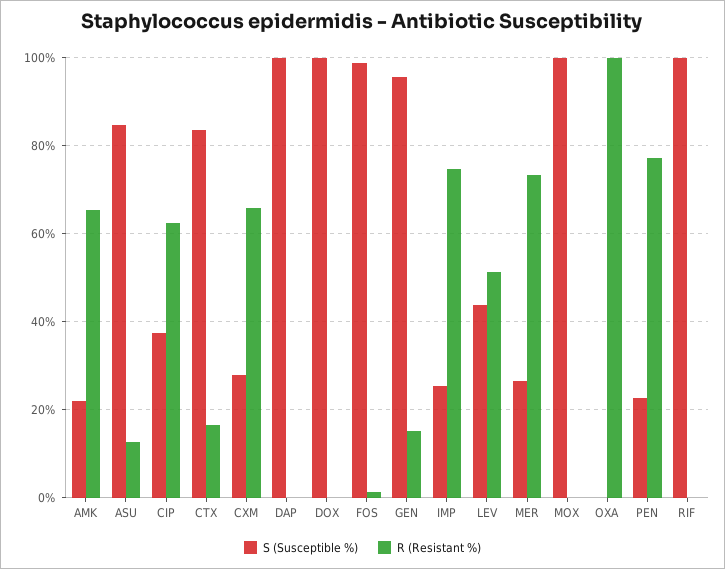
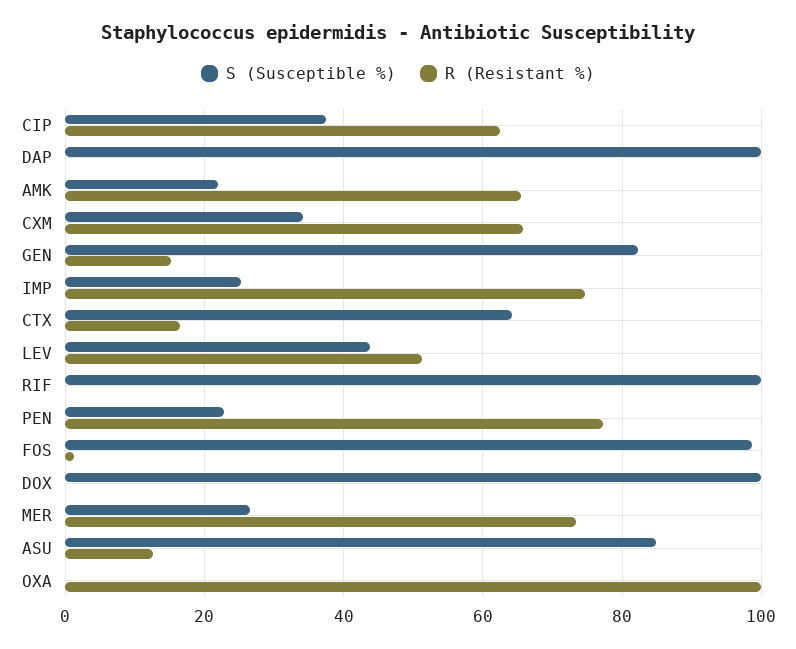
  {
    "S (Susceptible %)": {
      "AMK": 22,
      "ASU": 84,
      "CIP": 38,
-     "CTX": 84,
+     "CTX": 64,
-     "CXM": 28,
+     "CXM": 34,
      "DAP": 100,
      "DOX": 100,
      "FOS": 98,
-     "GEN": 96,
+     "GEN": 82,
      "IMP": 26,
      "LEV": 44,
      "MER": 26,
-     "MOX": 100,
      "OXA": 0,
      "PEN": 22,
      "RIF": 100
    },
    "R (Resistant %)": {
      "AMK": 66,
      "ASU": 12,
      "CIP": 62,
      "CTX": 16,
      "CXM": 66,
      "DAP": 0,
      "DOX": 0,
      "FOS": 2,
      "GEN": 16,
      "IMP": 74,
      "LEV": 52,
      "MER": 74,
-     "MOX": 0,
      "OXA": 100,
      "PEN": 78,
      "RIF": 0
    }
  }

